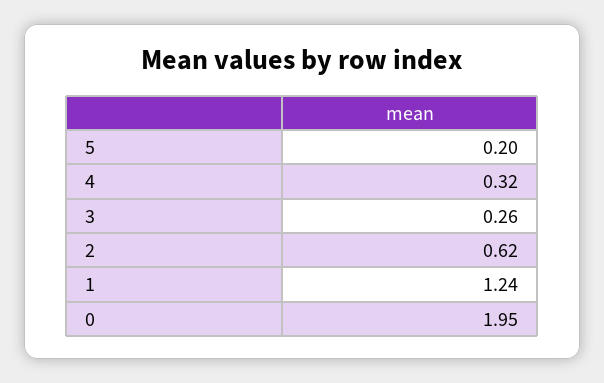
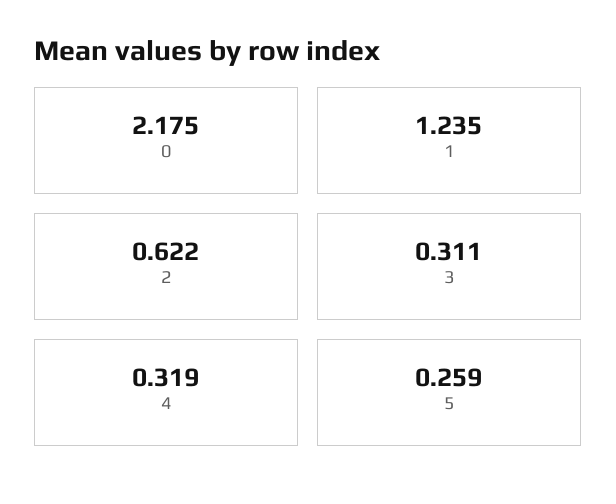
  {
-   "5": 0.2,
+   "5": 0.259,
    "4": 0.319,
-   "3": 0.26,
+   "3": 0.311,
    "2": 0.622,
    "1": 1.235,
-   "0": 1.95
+   "0": 2.175
  }

